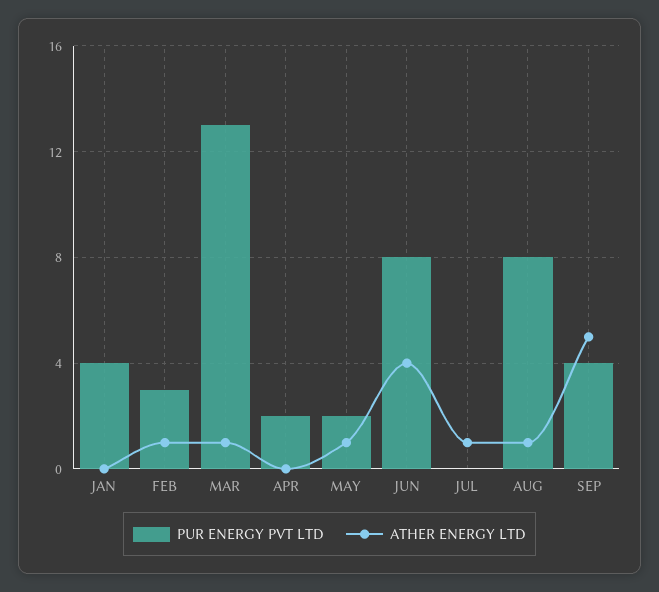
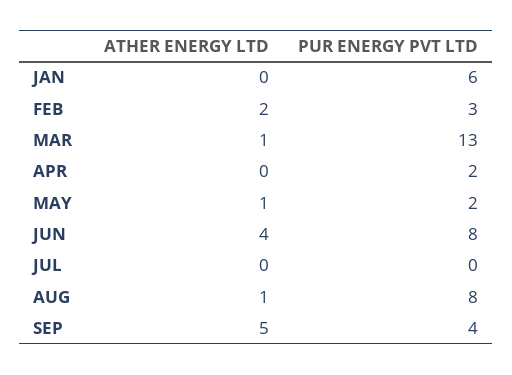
  {
    "PUR ENERGY PVT LTD": {
-     "JAN": 4,
+     "JAN": 6,
      "FEB": 3,
      "MAR": 13,
      "APR": 2,
      "MAY": 2,
      "JUN": 8,
      "JUL": 0,
      "AUG": 8,
      "SEP": 4
    },
    "ATHER ENERGY LTD": {
      "JAN": 0,
-     "FEB": 1,
+     "FEB": 2,
      "MAR": 1,
      "APR": 0,
      "MAY": 1,
      "JUN": 4,
-     "JUL": 1,
+     "JUL": 0,
      "AUG": 1,
      "SEP": 5
    }
  }

